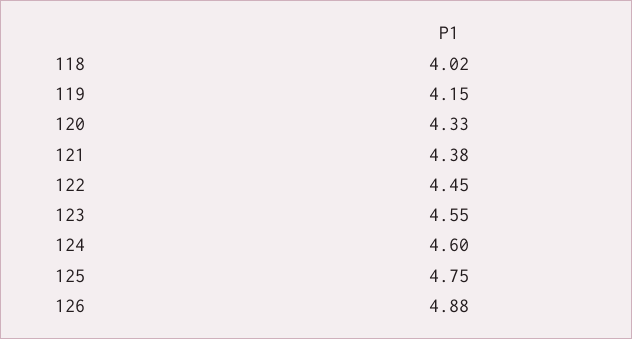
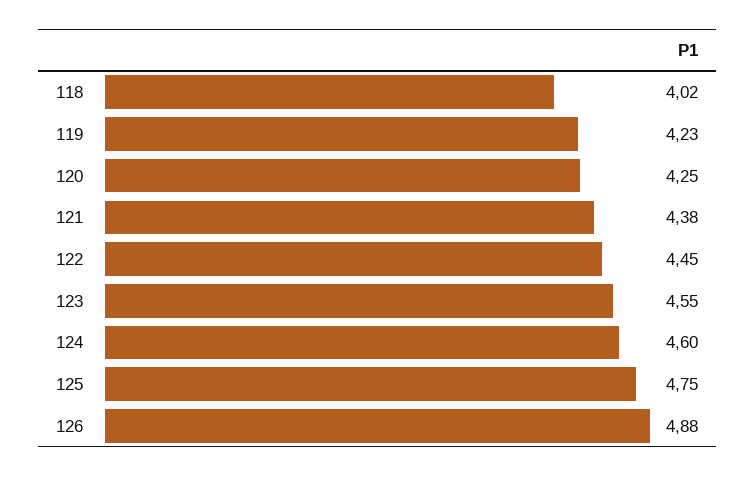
  {
    "118": 4.02,
-   "119": 4.15,
+   "119": 4.23,
-   "120": 4.33,
+   "120": 4.25,
    "121": 4.38,
    "122": 4.45,
    "123": 4.55,
    "124": 4.6,
    "125": 4.75,
    "126": 4.88
  }

